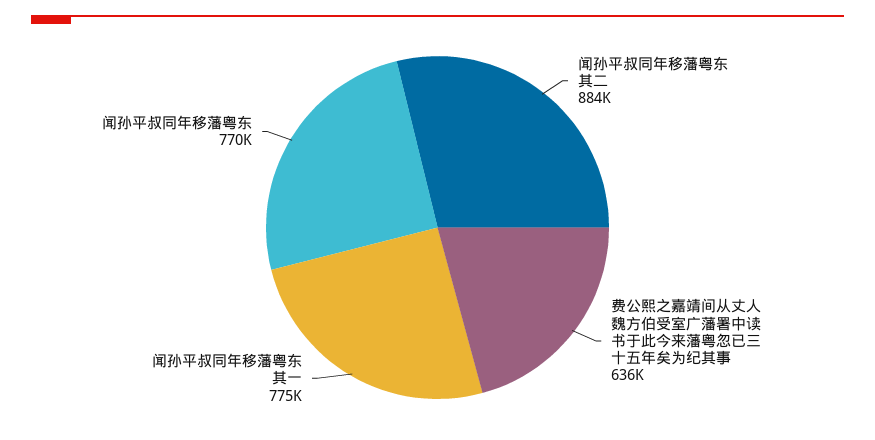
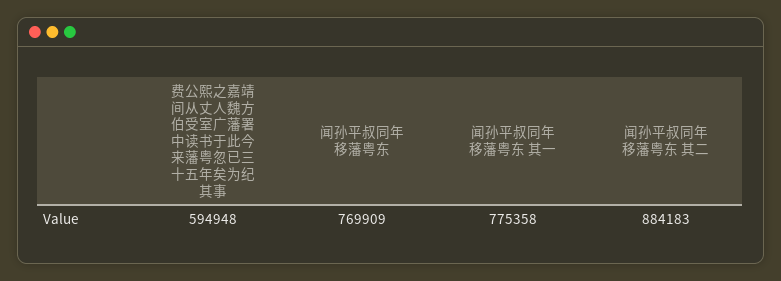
  {
    "闻孙平叔同年移藩粤东 其二": 884183,
-   "费公熙之嘉靖间从丈人魏方伯受室广藩署中读书于此今来藩粤忽已三十五年矣为纪其事": 636000,
+   "费公熙之嘉靖间从丈人魏方伯受室广藩署中读书于此今来藩粤忽已三十五年矣为纪其事": 594948,
    "闻孙平叔同年移藩粤东 其一": 775358,
    "闻孙平叔同年移藩粤东": 769909
  }

